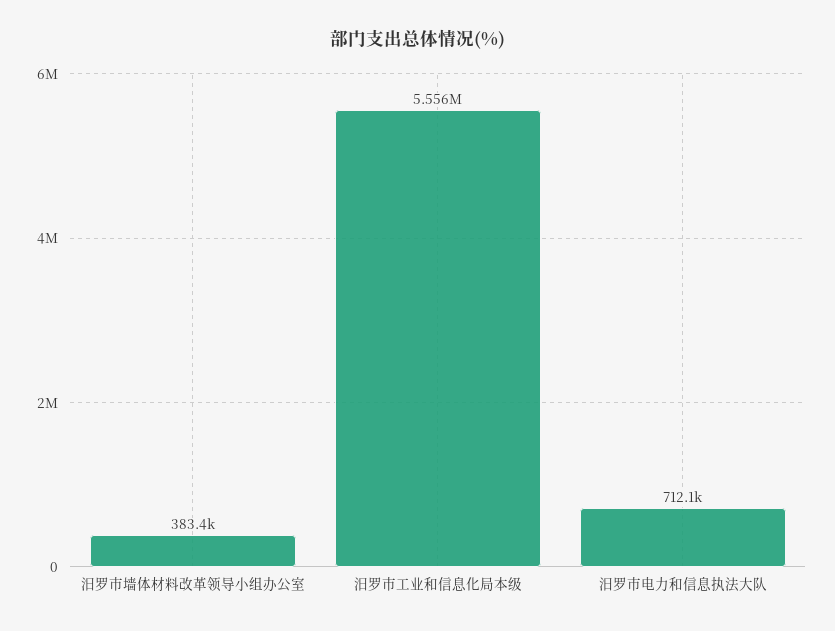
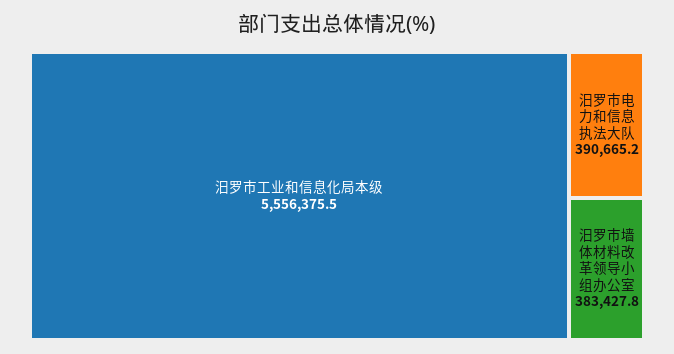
  {
    "汨罗市墙体材料改革领导小组办公室": 383427.8,
    "汨罗市工业和信息化局本级": 5556375.5,
-   "汨罗市电力和信息执法大队": 712100
+   "汨罗市电力和信息执法大队": 390665.2
  }

